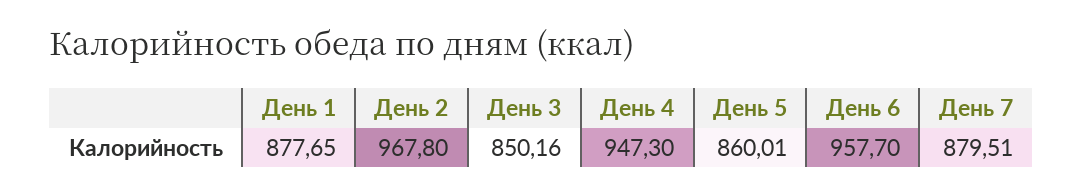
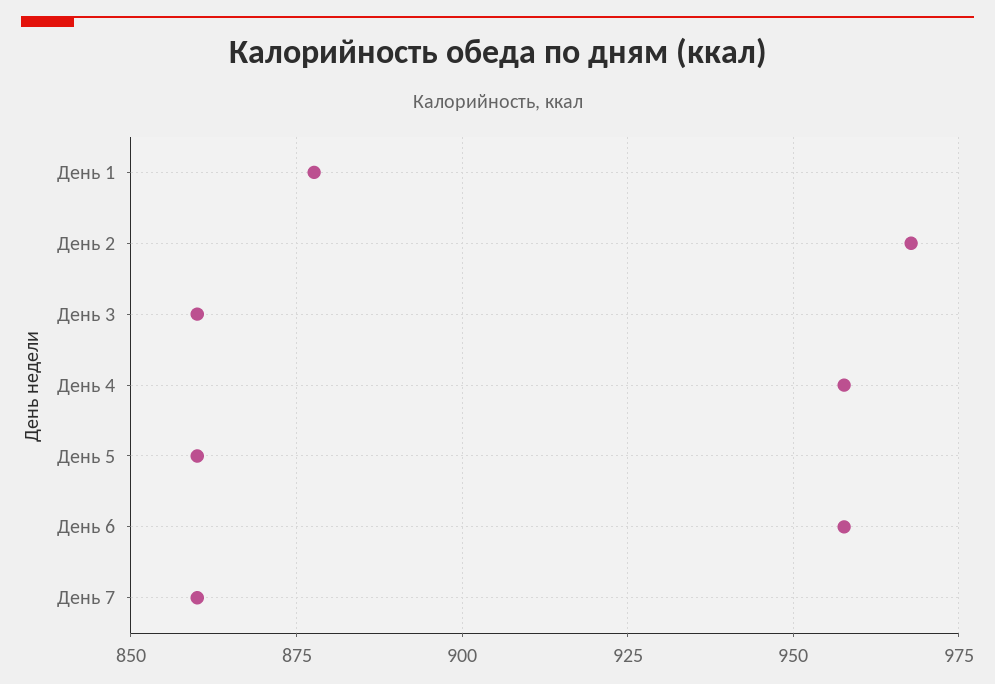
  {
    "День 1": 877.65,
    "День 2": 967.8,
-   "День 3": 850.16,
+   "День 3": 860,
-   "День 4": 947.3,
+   "День 4": 957.5,
    "День 5": 860.01,
    "День 6": 957.7,
-   "День 7": 879.51
+   "День 7": 860
  }

